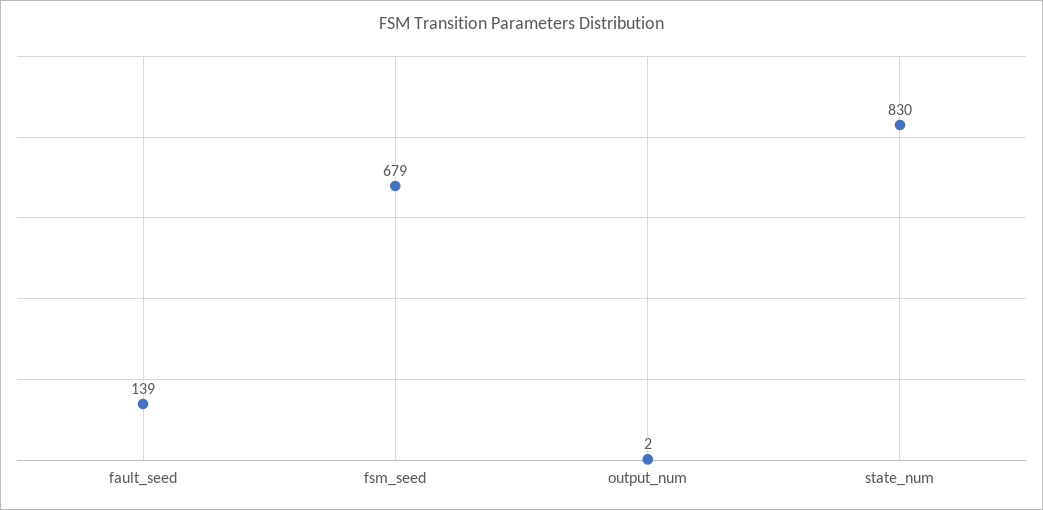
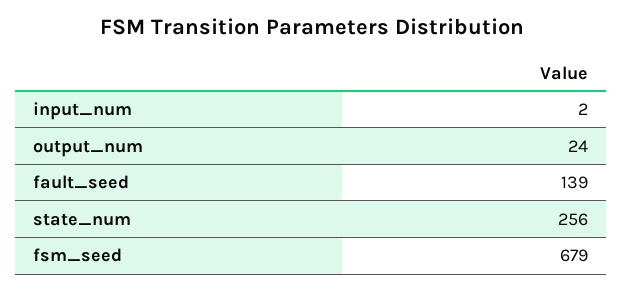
  {
    "fault_seed": 139,
    "fsm_seed": 679,
-   "output_num": 2,
+   "output_num": 24,
-   "state_num": 830
+   "state_num": 256,
+   "input_num": 2
  }

